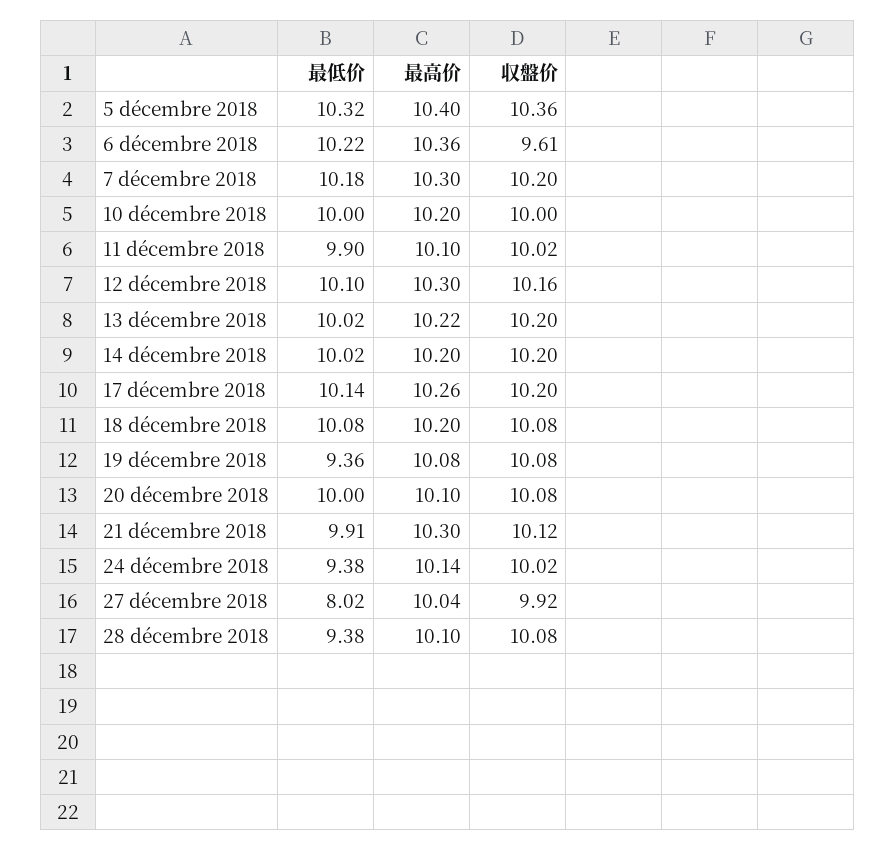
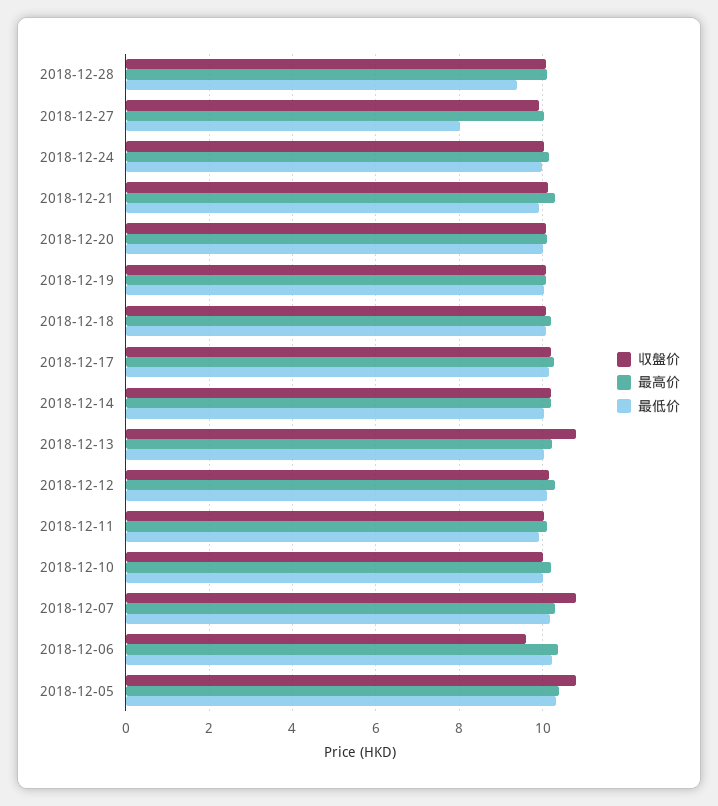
  {
    "最低价": {
      "5 décembre 2018": 10.32,
      "6 décembre 2018": 10.22,
      "7 décembre 2018": 10.18,
      "10 décembre 2018": 10,
      "11 décembre 2018": 9.9,
      "12 décembre 2018": 10.1,
      "13 décembre 2018": 10.02,
      "14 décembre 2018": 10.02,
      "17 décembre 2018": 10.14,
      "18 décembre 2018": 10.08,
-     "19 décembre 2018": 9.36,
+     "19 décembre 2018": 10,
      "20 décembre 2018": 10,
      "21 décembre 2018": 9.91,
-     "24 décembre 2018": 9.38,
+     "24 décembre 2018": 10,
      "27 décembre 2018": 8.02,
      "28 décembre 2018": 9.38
    },
    "最高价": {
      "5 décembre 2018": 10.4,
      "6 décembre 2018": 10.36,
      "7 décembre 2018": 10.3,
      "10 décembre 2018": 10.2,
      "11 décembre 2018": 10.1,
      "12 décembre 2018": 10.3,
      "13 décembre 2018": 10.22,
      "14 décembre 2018": 10.2,
      "17 décembre 2018": 10.26,
      "18 décembre 2018": 10.2,
      "19 décembre 2018": 10.08,
      "20 décembre 2018": 10.1,
      "21 décembre 2018": 10.3,
      "24 décembre 2018": 10.14,
      "27 décembre 2018": 10.04,
      "28 décembre 2018": 10.1
    },
    "収盤价": {
-     "5 décembre 2018": 10.36,
+     "5 décembre 2018": 10.8,
      "6 décembre 2018": 9.61,
-     "7 décembre 2018": 10.2,
+     "7 décembre 2018": 10.8,
      "10 décembre 2018": 10,
      "11 décembre 2018": 10.02,
      "12 décembre 2018": 10.16,
-     "13 décembre 2018": 10.2,
+     "13 décembre 2018": 10.8,
      "14 décembre 2018": 10.2,
      "17 décembre 2018": 10.2,
      "18 décembre 2018": 10.08,
      "19 décembre 2018": 10.08,
      "20 décembre 2018": 10.08,
      "21 décembre 2018": 10.12,
      "24 décembre 2018": 10.02,
      "27 décembre 2018": 9.92,
      "28 décembre 2018": 10.08
    }
  }

